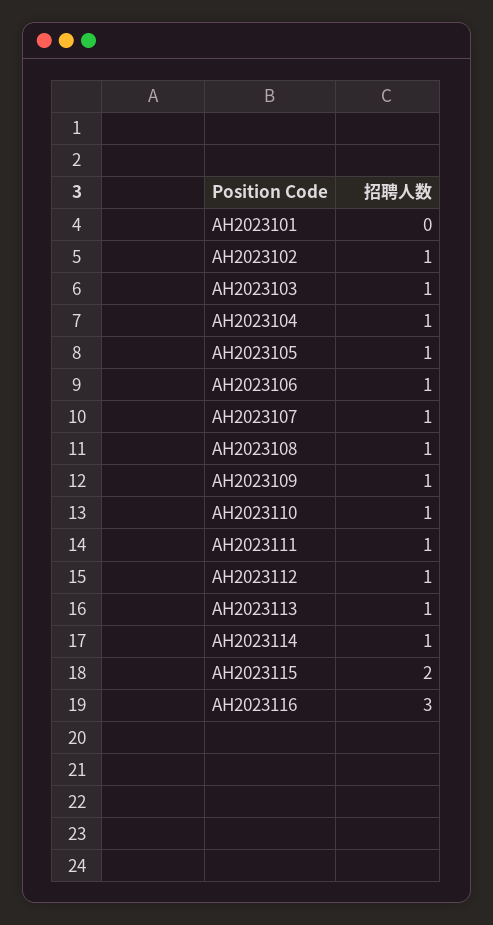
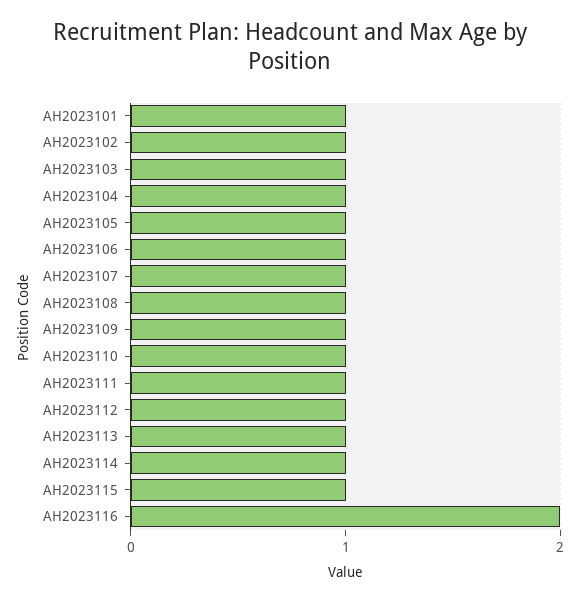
  {
-   "AH2023101": 0,
+   "AH2023101": 1,
    "AH2023102": 1,
    "AH2023103": 1,
    "AH2023104": 1,
    "AH2023105": 1,
    "AH2023106": 1,
    "AH2023107": 1,
    "AH2023108": 1,
    "AH2023109": 1,
    "AH2023110": 1,
    "AH2023111": 1,
    "AH2023112": 1,
    "AH2023113": 1,
    "AH2023114": 1,
-   "AH2023115": 2,
+   "AH2023115": 1,
-   "AH2023116": 3
+   "AH2023116": 2
  }

